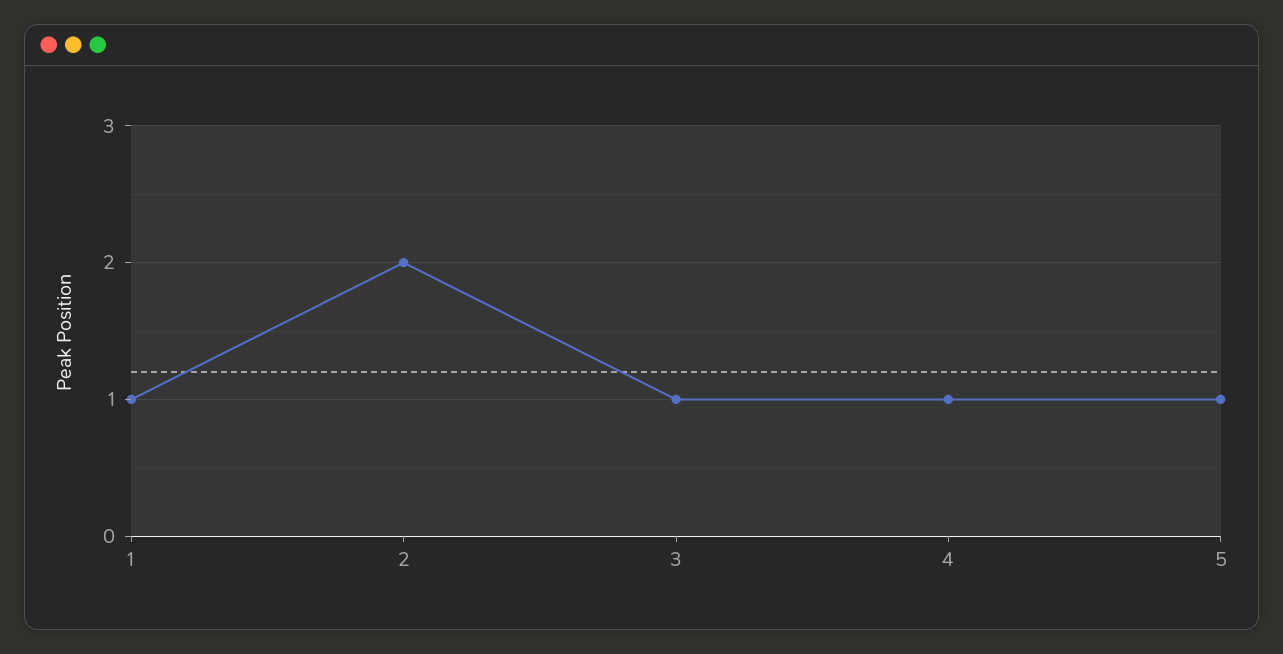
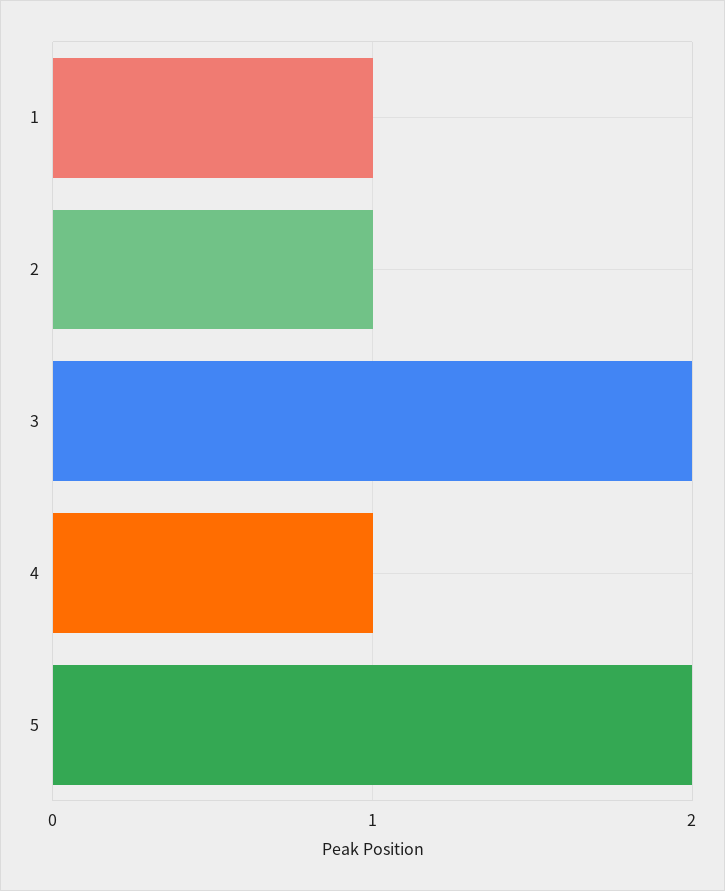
  {
    "1": 1,
-   "2": 2,
+   "2": 1,
-   "3": 1,
+   "3": 2,
    "4": 1,
-   "5": 1
+   "5": 2
  }

